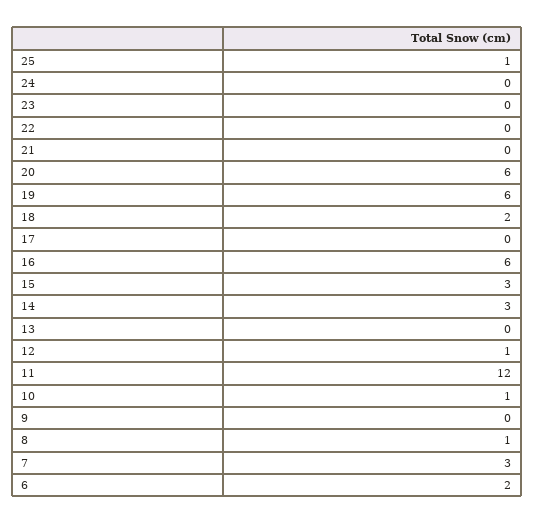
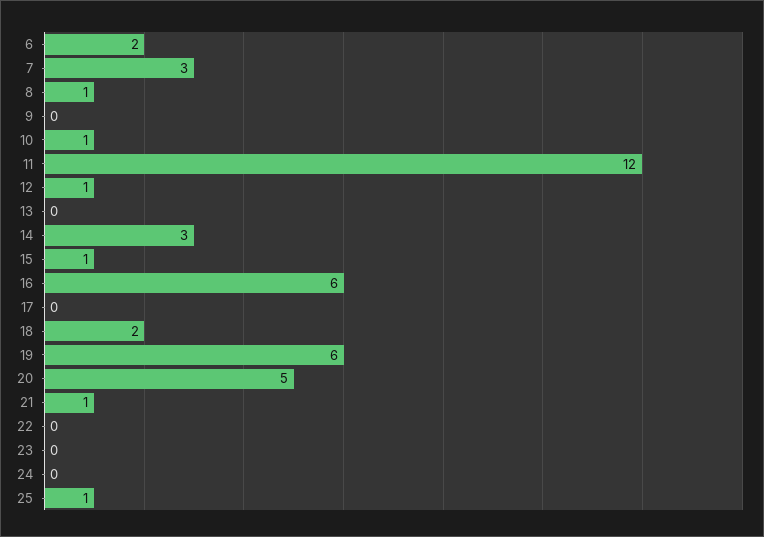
  {
    "25": 1,
    "24": 0,
    "23": 0,
    "22": 0,
-   "21": 0,
+   "21": 1,
-   "20": 6,
+   "20": 5,
    "19": 6,
    "18": 2,
    "17": 0,
    "16": 6,
-   "15": 3,
+   "15": 1,
    "14": 3,
    "13": 0,
    "12": 1,
    "11": 12,
    "10": 1,
    "9": 0,
    "8": 1,
    "7": 3,
    "6": 2
  }

